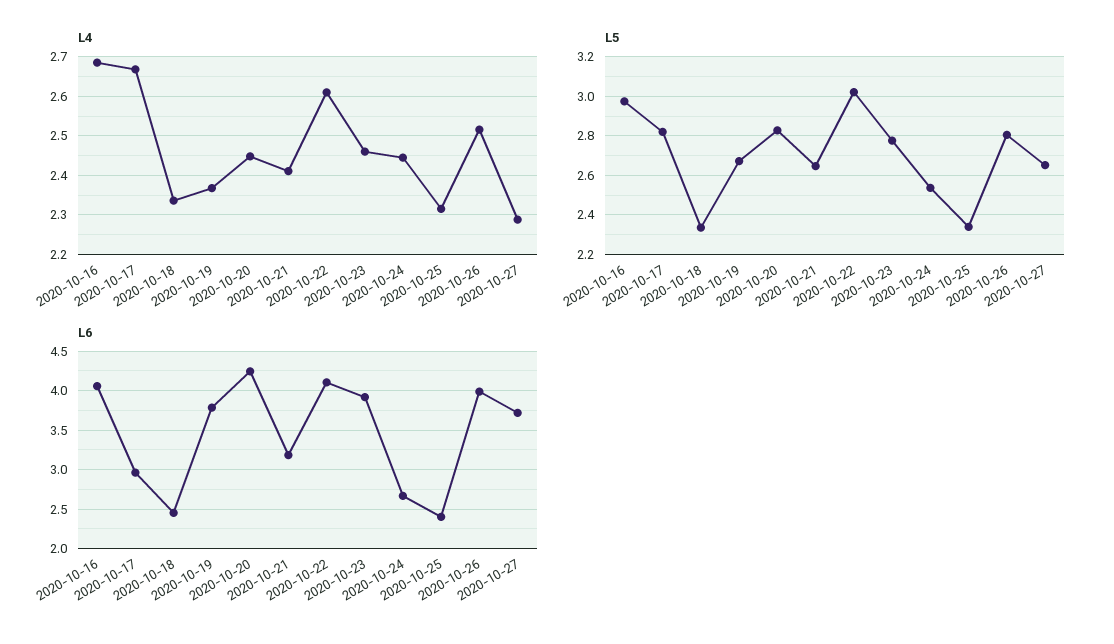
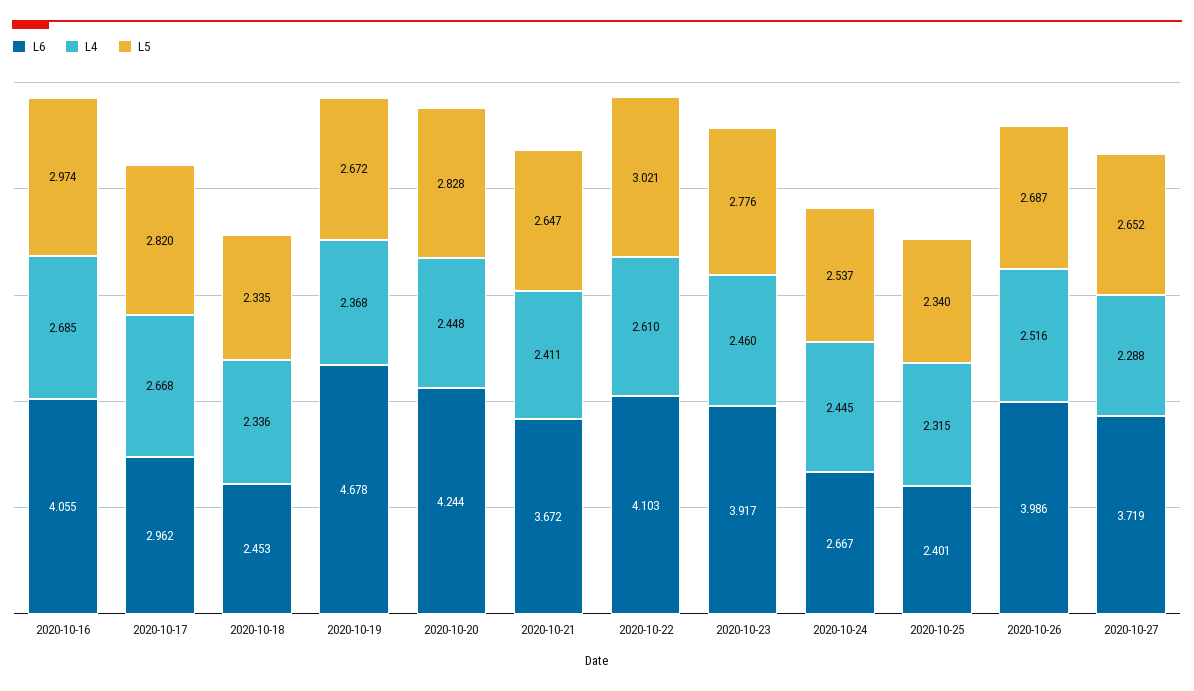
  {
    "L4": {
      "2020-10-16": 2.685,
      "2020-10-17": 2.668,
      "2020-10-18": 2.336,
      "2020-10-19": 2.368,
      "2020-10-20": 2.448,
      "2020-10-21": 2.411,
      "2020-10-22": 2.61,
      "2020-10-23": 2.46,
      "2020-10-24": 2.445,
      "2020-10-25": 2.315,
      "2020-10-26": 2.516,
      "2020-10-27": 2.288
    },
    "L5": {
      "2020-10-16": 2.974,
      "2020-10-17": 2.82,
      "2020-10-18": 2.335,
      "2020-10-19": 2.672,
      "2020-10-20": 2.828,
      "2020-10-21": 2.647,
      "2020-10-22": 3.021,
      "2020-10-23": 2.776,
      "2020-10-24": 2.537,
      "2020-10-25": 2.34,
-     "2020-10-26": 2.8,
+     "2020-10-26": 2.687,
      "2020-10-27": 2.652
    },
    "L6": {
      "2020-10-16": 4.055,
      "2020-10-17": 2.962,
      "2020-10-18": 2.453,
-     "2020-10-19": 3.8,
+     "2020-10-19": 4.678,
      "2020-10-20": 4.244,
-     "2020-10-21": 3.2,
+     "2020-10-21": 3.672,
      "2020-10-22": 4.103,
      "2020-10-23": 3.917,
      "2020-10-24": 2.667,
      "2020-10-25": 2.401,
      "2020-10-26": 3.986,
      "2020-10-27": 3.719
    }
  }

